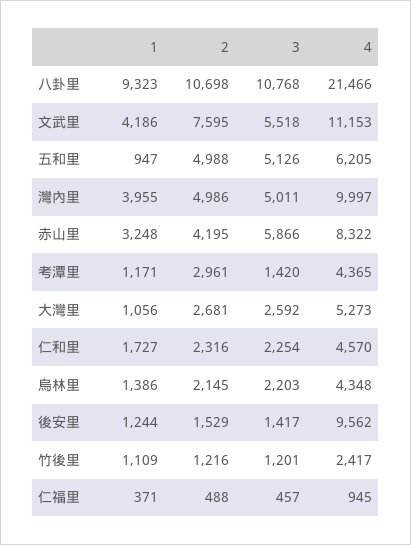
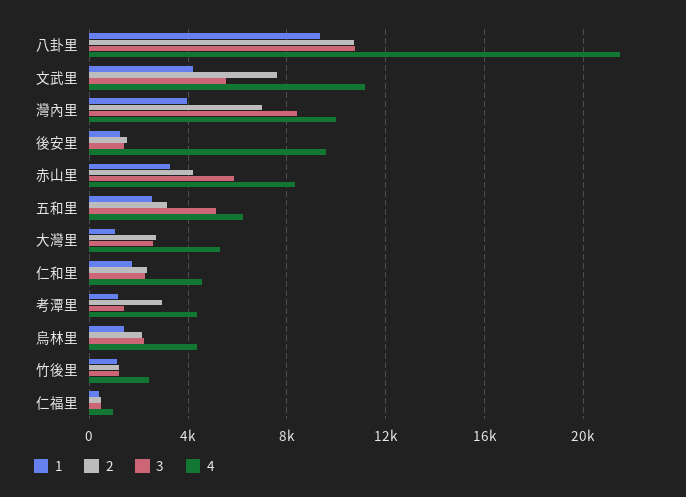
  {
    "1": {
      "八卦里": 9323,
      "文武里": 4186,
-     "五和里": 947,
+     "五和里": 2500,
      "灣內里": 3955,
      "赤山里": 3248,
      "考潭里": 1171,
      "大灣里": 1056,
      "仁和里": 1727,
      "烏林里": 1386,
      "後安里": 1244,
      "竹後里": 1109,
      "仁福里": 371
    },
    "2": {
      "八卦里": 10698,
      "文武里": 7595,
-     "五和里": 4988,
+     "五和里": 3000,
-     "灣內里": 4986,
+     "灣內里": 7000,
      "赤山里": 4195,
      "考潭里": 2961,
      "大灣里": 2681,
      "仁和里": 2316,
      "烏林里": 2145,
      "後安里": 1529,
      "竹後里": 1216,
      "仁福里": 488
    },
    "3": {
      "八卦里": 10768,
      "文武里": 5518,
      "五和里": 5126,
-     "灣內里": 5011,
+     "灣內里": 8500,
      "赤山里": 5866,
      "考潭里": 1420,
      "大灣里": 2592,
      "仁和里": 2254,
      "烏林里": 2203,
      "後安里": 1417,
      "竹後里": 1201,
      "仁福里": 457
    },
    "4": {
      "八卦里": 21466,
      "文武里": 11153,
      "五和里": 6205,
      "灣內里": 9997,
      "赤山里": 8322,
      "考潭里": 4365,
      "大灣里": 5273,
      "仁和里": 4570,
      "烏林里": 4348,
      "後安里": 9562,
      "竹後里": 2417,
      "仁福里": 945
    }
  }

